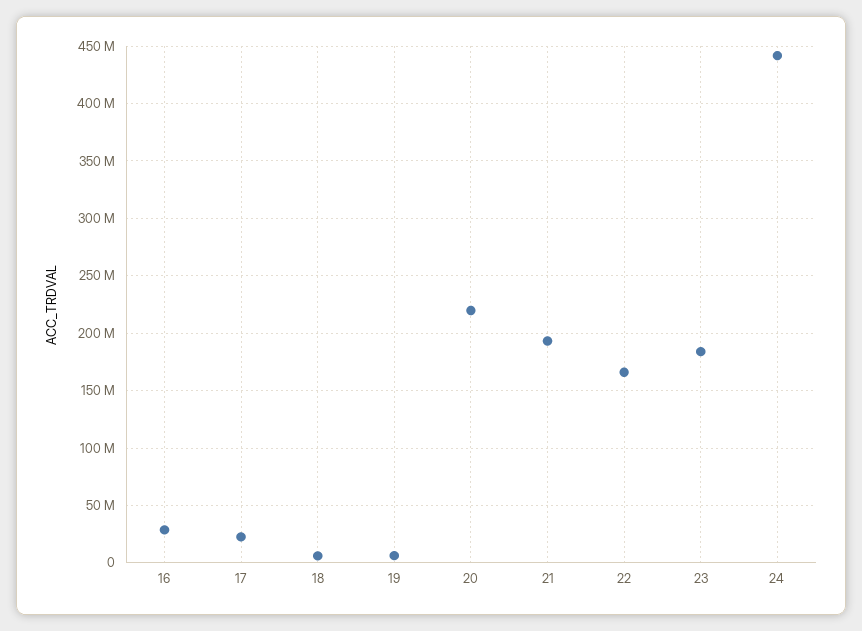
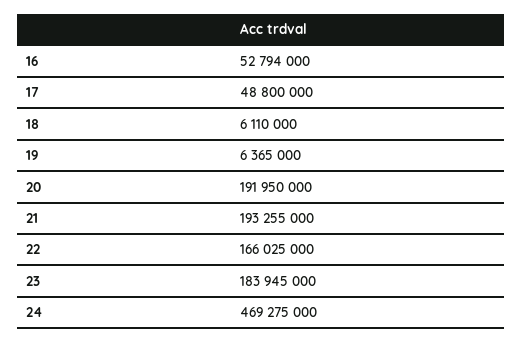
  {
-   "16": 30000000,
+   "16": 52794000,
-   "17": 20000000,
+   "17": 48800000,
    "18": 6110000,
    "19": 6365000,
-   "20": 220000000,
+   "20": 191950000,
    "21": 193255000,
    "22": 166025000,
    "23": 183945000,
-   "24": 440000000
+   "24": 469275000
  }

